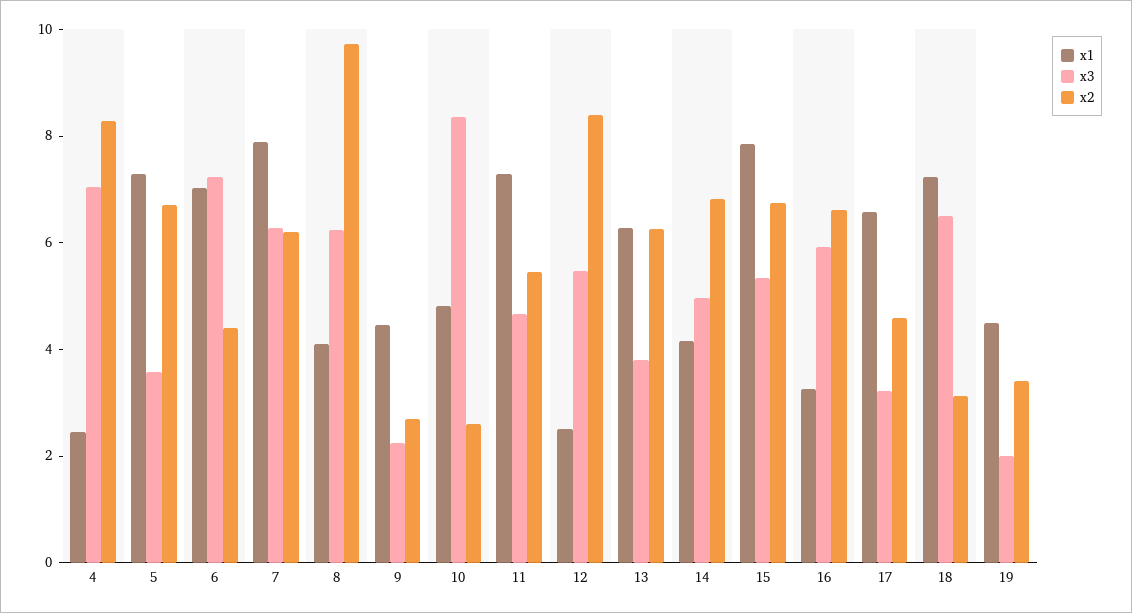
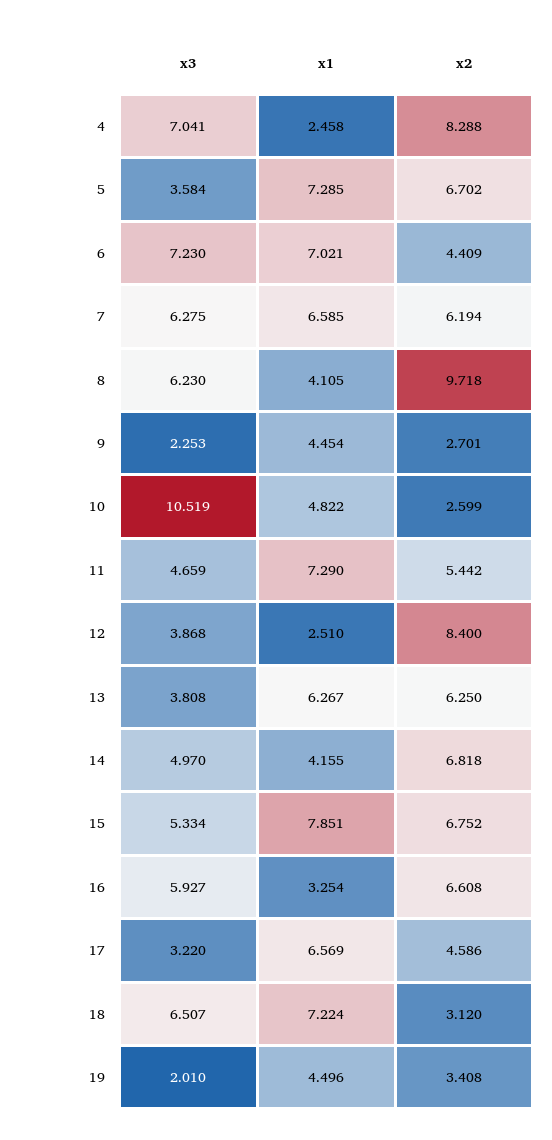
  {
    "x1": {
      "4": 2.458,
      "5": 7.285,
      "6": 7.021,
-     "7": 8,
+     "7": 6.585,
      "8": 4.105,
      "9": 4.454,
      "10": 4.822,
      "11": 7.29,
      "12": 2.51,
      "13": 6.267,
      "14": 4.155,
      "15": 7.851,
      "16": 3.254,
      "17": 6.569,
      "18": 7.224,
      "19": 4.496
    },
    "x3": {
      "4": 7.041,
      "5": 3.584,
      "6": 7.23,
      "7": 6.275,
      "8": 6.23,
      "9": 2.253,
-     "10": 8.5,
+     "10": 10.519,
      "11": 4.659,
-     "12": 5.5,
+     "12": 3.868,
      "13": 3.808,
      "14": 4.97,
      "15": 5.334,
      "16": 5.927,
      "17": 3.22,
      "18": 6.507,
      "19": 2.01
    },
    "x2": {
      "4": 8.288,
      "5": 6.702,
      "6": 4.409,
      "7": 6.194,
      "8": 9.718,
      "9": 2.701,
      "10": 2.599,
      "11": 5.442,
      "12": 8.4,
      "13": 6.25,
      "14": 6.818,
      "15": 6.752,
      "16": 6.608,
      "17": 4.586,
      "18": 3.12,
      "19": 3.408
    }
  }

